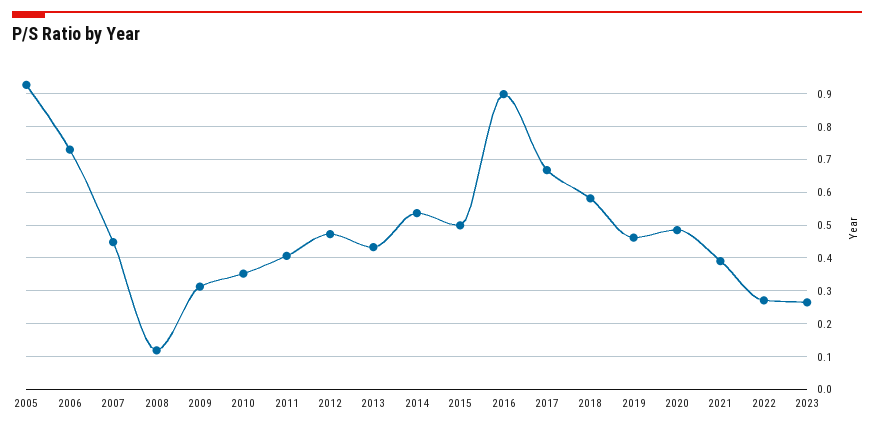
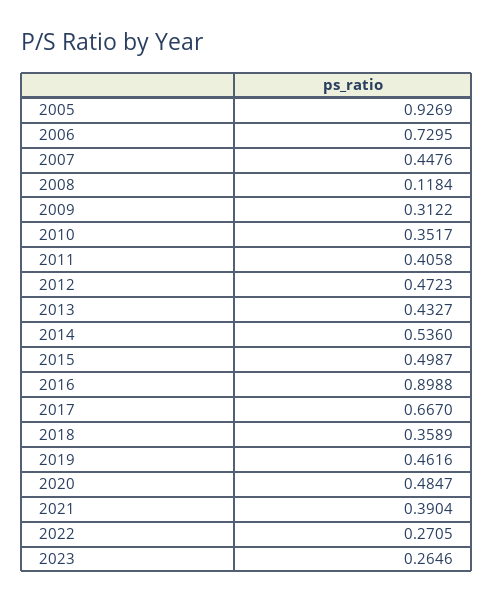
  {
    "2005": 0.9269,
    "2006": 0.7295,
    "2007": 0.4476,
    "2008": 0.1184,
    "2009": 0.3122,
    "2010": 0.3517,
    "2011": 0.4058,
    "2012": 0.4723,
    "2013": 0.4327,
    "2014": 0.536,
    "2015": 0.4987,
    "2016": 0.8988,
    "2017": 0.667,
-   "2018": 0.58,
+   "2018": 0.3589,
    "2019": 0.4616,
    "2020": 0.4847,
    "2021": 0.3904,
    "2022": 0.2705,
    "2023": 0.2646
  }

